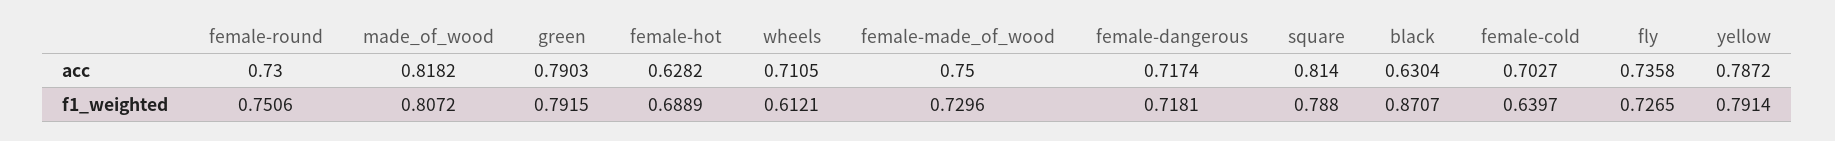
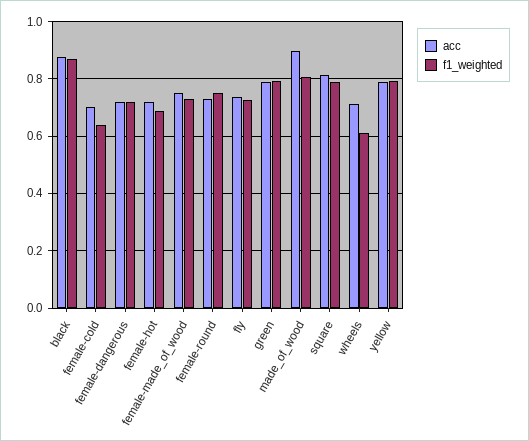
  {
    "acc": {
      "female-round": 0.73,
-     "made_of_wood": 0.8182,
+     "made_of_wood": 0.9,
      "green": 0.7903,
-     "female-hot": 0.6282,
+     "female-hot": 0.725,
      "wheels": 0.7105,
      "female-made_of_wood": 0.75,
      "female-dangerous": 0.7174,
      "square": 0.814,
-     "black": 0.6304,
+     "black": 0.875,
      "female-cold": 0.7027,
      "fly": 0.7358,
      "yellow": 0.7872
    },
    "f1_weighted": {
      "female-round": 0.7506,
      "made_of_wood": 0.8072,
      "green": 0.7915,
      "female-hot": 0.6889,
      "wheels": 0.6121,
      "female-made_of_wood": 0.7296,
      "female-dangerous": 0.7181,
      "square": 0.788,
      "black": 0.8707,
      "female-cold": 0.6397,
      "fly": 0.7265,
      "yellow": 0.7914
    }
  }

